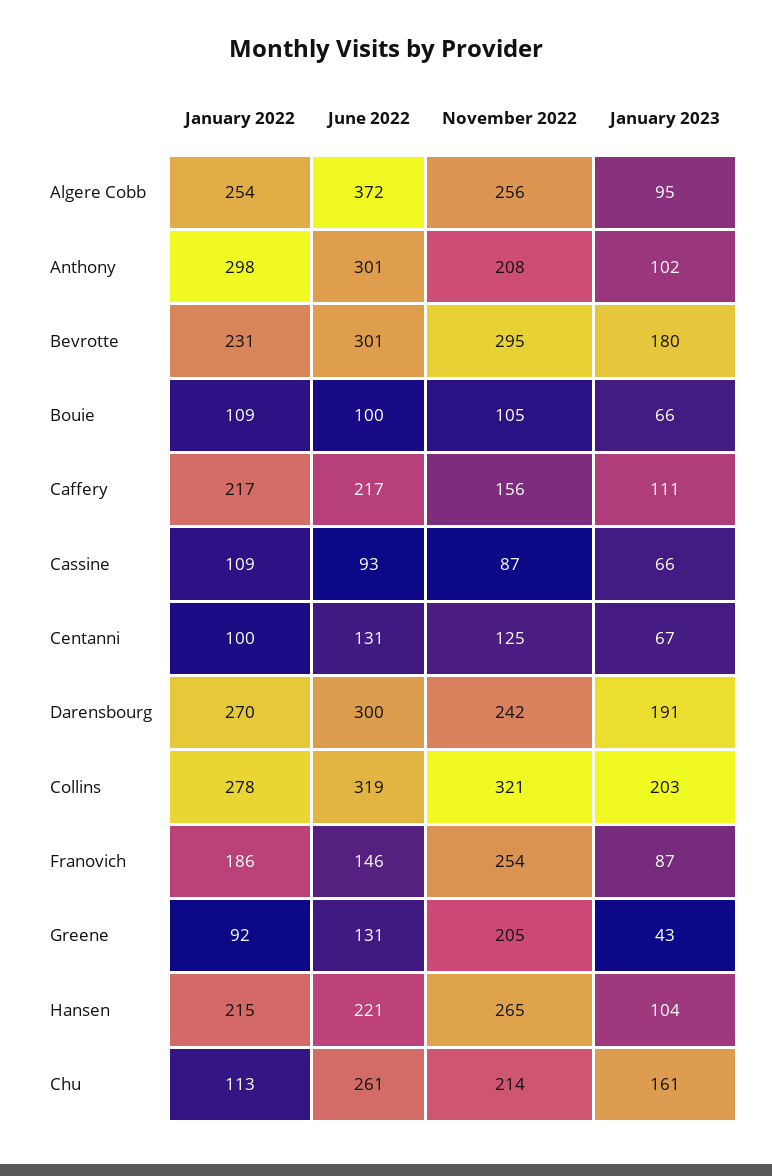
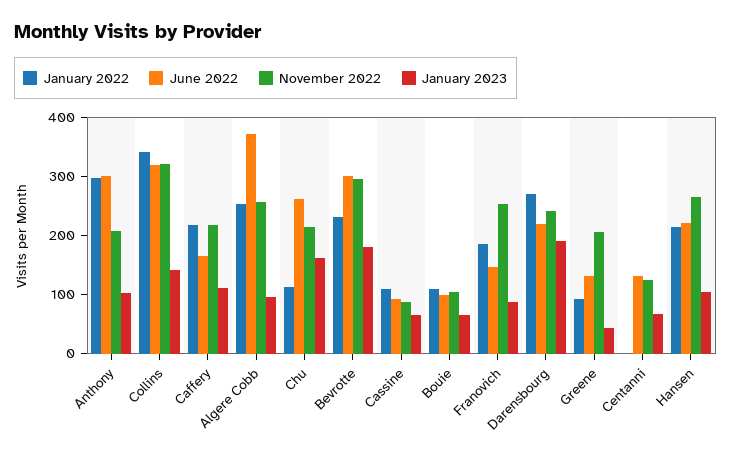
  {
    "January 2022": {
      "Algere Cobb": 254,
      "Anthony": 298,
      "Bevrotte": 231,
      "Bouie": 109,
      "Caffery": 217,
      "Cassine": 109,
-     "Centanni": 100,
+     "Centanni": 0,
      "Darensbourg": 270,
-     "Collins": 278,
+     "Collins": 340,
      "Franovich": 186,
      "Greene": 92,
      "Hansen": 215,
      "Chu": 113
    },
    "June 2022": {
      "Algere Cobb": 372,
      "Anthony": 301,
      "Bevrotte": 301,
      "Bouie": 100,
-     "Caffery": 217,
+     "Caffery": 160,
      "Cassine": 93,
      "Centanni": 131,
-     "Darensbourg": 300,
+     "Darensbourg": 220,
      "Collins": 319,
      "Franovich": 146,
      "Greene": 131,
      "Hansen": 221,
      "Chu": 261
    },
    "November 2022": {
      "Algere Cobb": 256,
      "Anthony": 208,
      "Bevrotte": 295,
      "Bouie": 105,
-     "Caffery": 156,
+     "Caffery": 220,
      "Cassine": 87,
      "Centanni": 125,
      "Darensbourg": 242,
      "Collins": 321,
      "Franovich": 254,
      "Greene": 205,
      "Hansen": 265,
      "Chu": 214
    },
    "January 2023": {
      "Algere Cobb": 95,
      "Anthony": 102,
      "Bevrotte": 180,
      "Bouie": 66,
      "Caffery": 111,
      "Cassine": 66,
      "Centanni": 67,
      "Darensbourg": 191,
-     "Collins": 203,
+     "Collins": 140,
      "Franovich": 87,
      "Greene": 43,
      "Hansen": 104,
      "Chu": 161
    }
  }

